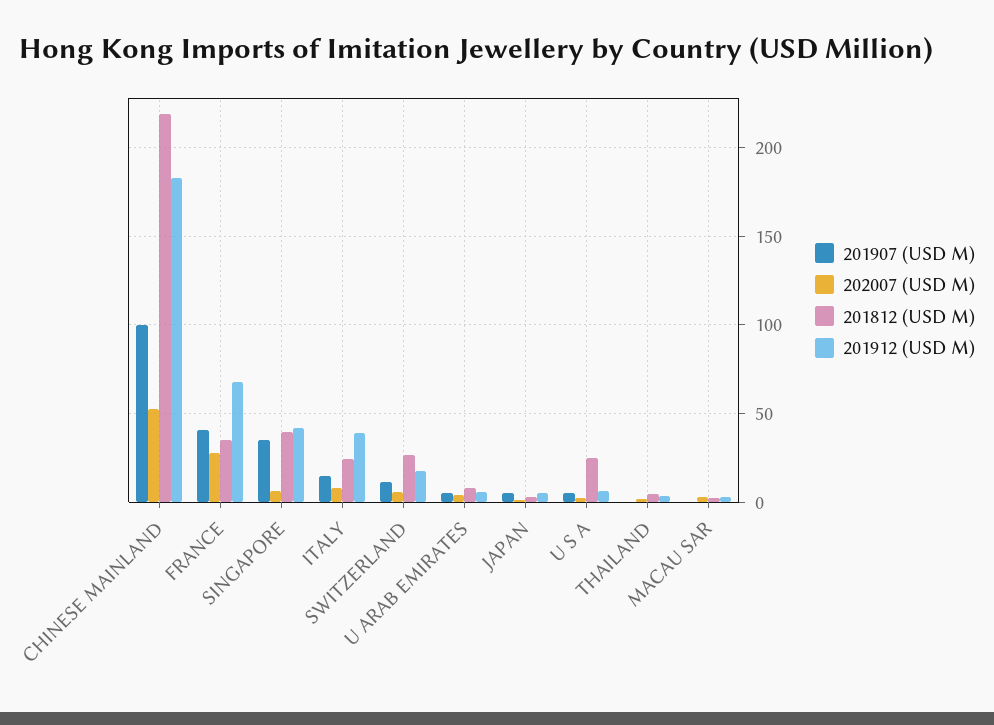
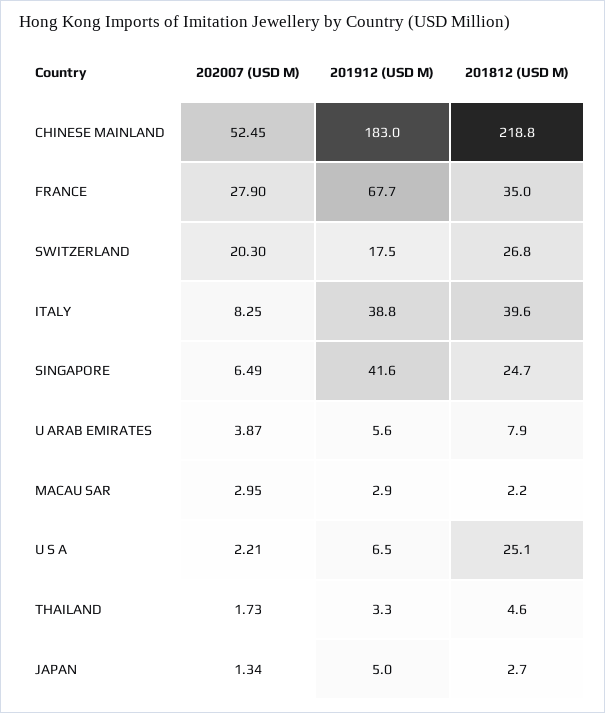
  {
-   "201907 (USD M)": {
-     "CHINESE MAINLAND": 100,
-     "FRANCE": 40,
-     "SINGAPORE": 35,
-     "ITALY": 15,
-     "SWITZERLAND": 10,
-     "U ARAB EMIRATES": 5,
-     "JAPAN": 5,
-     "U S A": 5,
-     "THAILAND": 0,
-     "MACAU SAR": 0
-   },
    "202007 (USD M)": {
      "CHINESE MAINLAND": 52.45,
      "FRANCE": 27.9,
      "SINGAPORE": 6.49,
      "ITALY": 8.25,
-     "SWITZERLAND": 5,
+     "SWITZERLAND": 20.3,
      "U ARAB EMIRATES": 3.87,
      "JAPAN": 1.34,
      "U S A": 2.21,
      "THAILAND": 1.73,
      "MACAU SAR": 2.95
    },
    "201812 (USD M)": {
      "CHINESE MAINLAND": 218.8,
      "FRANCE": 35,
-     "SINGAPORE": 40,
+     "SINGAPORE": 24.7,
-     "ITALY": 25,
+     "ITALY": 39.6,
      "SWITZERLAND": 26.8,
      "U ARAB EMIRATES": 7.9,
      "JAPAN": 2.7,
      "U S A": 25.1,
      "THAILAND": 4.6,
      "MACAU SAR": 2.2
    },
    "201912 (USD M)": {
      "CHINESE MAINLAND": 183,
      "FRANCE": 67.7,
      "SINGAPORE": 41.6,
      "ITALY": 38.8,
      "SWITZERLAND": 17.5,
      "U ARAB EMIRATES": 5.6,
      "JAPAN": 5,
      "U S A": 6.5,
      "THAILAND": 3.3,
      "MACAU SAR": 2.9
    }
  }

